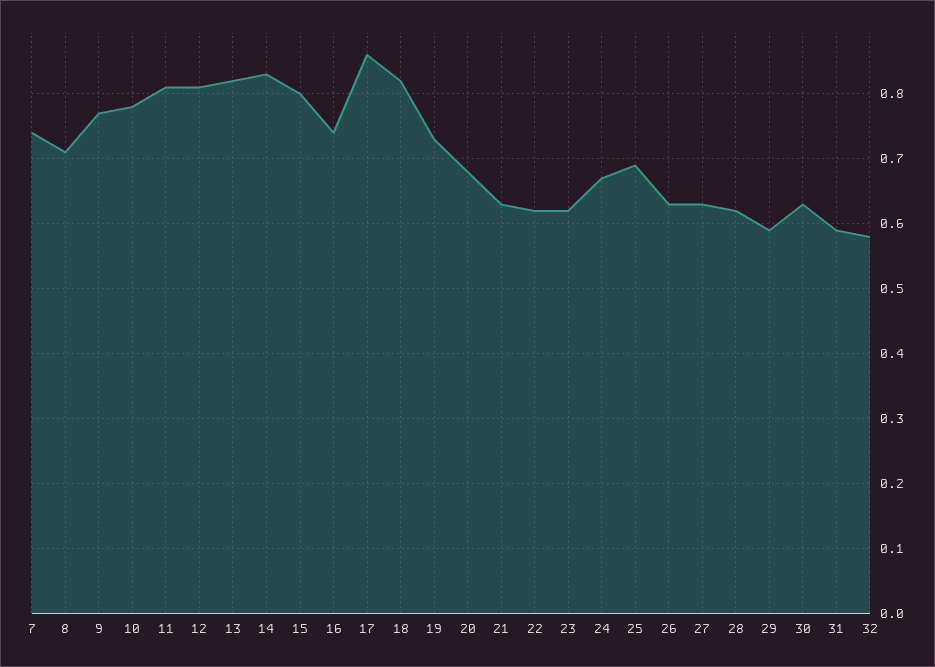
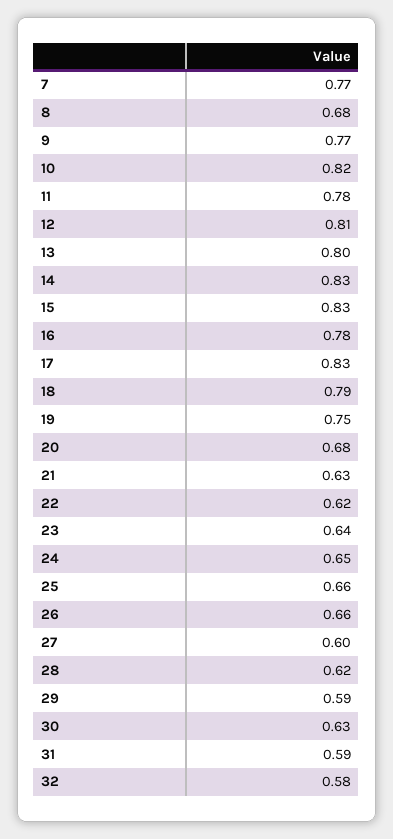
  {
-   "7": 0.74,
+   "7": 0.77,
-   "8": 0.71,
+   "8": 0.68,
    "9": 0.77,
-   "10": 0.78,
+   "10": 0.82,
-   "11": 0.81,
+   "11": 0.78,
    "12": 0.81,
-   "13": 0.82,
+   "13": 0.8,
    "14": 0.83,
-   "15": 0.8,
+   "15": 0.83,
-   "16": 0.74,
+   "16": 0.78,
-   "17": 0.86,
+   "17": 0.83,
-   "18": 0.82,
+   "18": 0.79,
-   "19": 0.73,
+   "19": 0.75,
    "20": 0.68,
    "21": 0.63,
    "22": 0.62,
-   "23": 0.62,
+   "23": 0.64,
-   "24": 0.67,
+   "24": 0.65,
-   "25": 0.69,
+   "25": 0.66,
-   "26": 0.63,
+   "26": 0.66,
-   "27": 0.63,
+   "27": 0.6,
    "28": 0.62,
    "29": 0.59,
    "30": 0.63,
    "31": 0.59,
    "32": 0.58
  }

